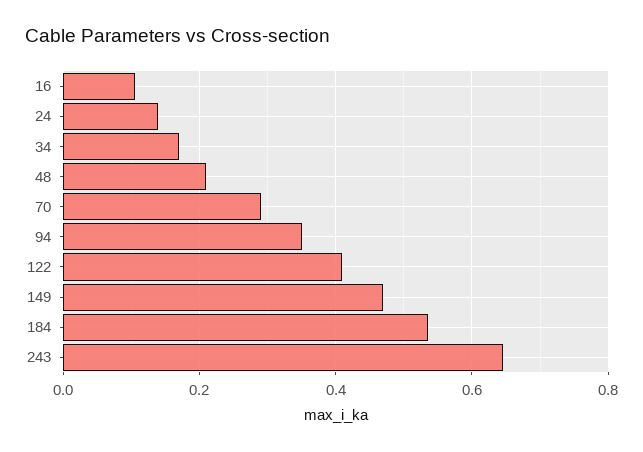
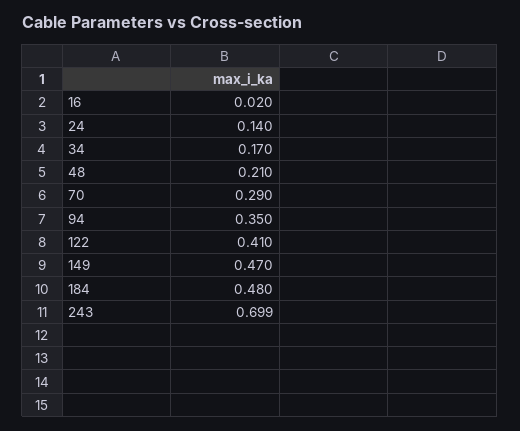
  {
-   "16": 0.1,
+   "16": 0.02,
    "24": 0.14,
    "34": 0.17,
    "48": 0.21,
    "70": 0.29,
    "94": 0.35,
    "122": 0.41,
    "149": 0.47,
-   "184": 0.54,
+   "184": 0.48,
-   "243": 0.64
+   "243": 0.699
  }

